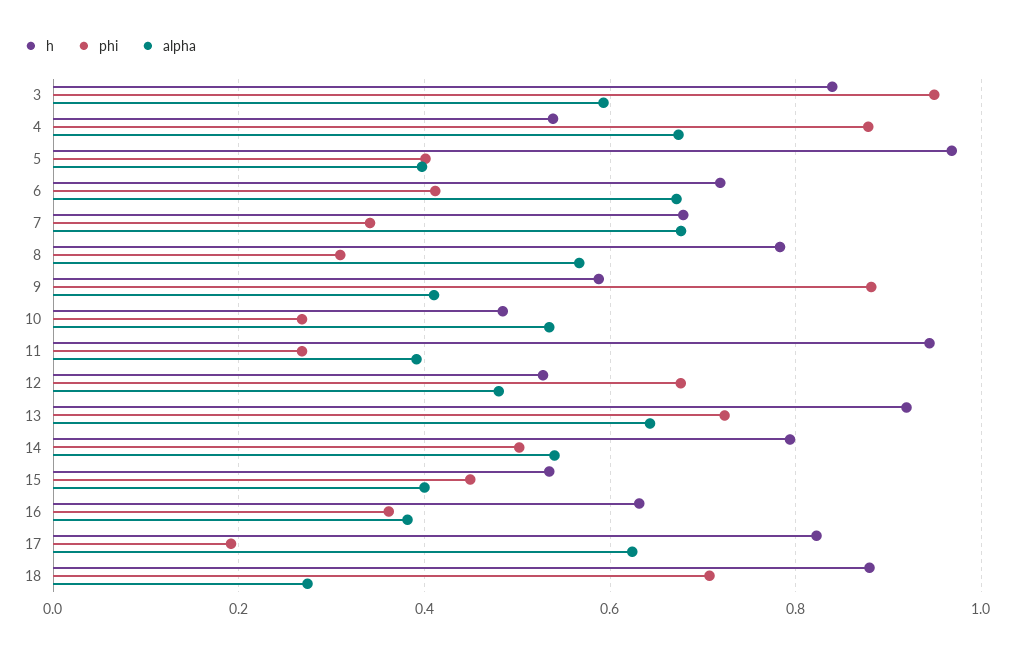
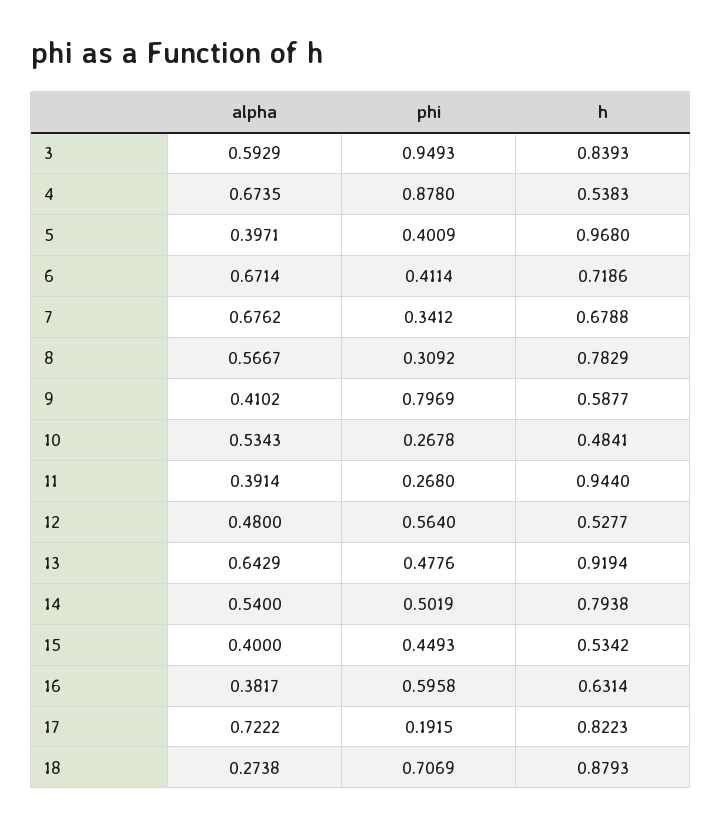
  {
    "h": {
      "3": 0.8393,
      "4": 0.5383,
      "5": 0.968,
      "6": 0.7186,
      "7": 0.6788,
      "8": 0.7829,
      "9": 0.5877,
      "10": 0.4841,
      "11": 0.944,
      "12": 0.5277,
      "13": 0.9194,
      "14": 0.7938,
      "15": 0.5342,
      "16": 0.6314,
      "17": 0.8223,
      "18": 0.8793
    },
    "phi": {
      "3": 0.9493,
      "4": 0.878,
      "5": 0.4009,
      "6": 0.4114,
      "7": 0.3412,
      "8": 0.3092,
-     "9": 0.88,
+     "9": 0.7969,
      "10": 0.2678,
      "11": 0.268,
-     "12": 0.68,
+     "12": 0.564,
-     "13": 0.72,
+     "13": 0.4776,
      "14": 0.5019,
      "15": 0.4493,
-     "16": 0.36,
+     "16": 0.5958,
      "17": 0.1915,
      "18": 0.7069
    },
    "alpha": {
      "3": 0.5929,
      "4": 0.6735,
      "5": 0.3971,
      "6": 0.6714,
      "7": 0.6762,
      "8": 0.5667,
      "9": 0.4102,
      "10": 0.5343,
      "11": 0.3914,
      "12": 0.48,
      "13": 0.6429,
      "14": 0.54,
      "15": 0.4,
      "16": 0.3817,
-     "17": 0.62,
+     "17": 0.7222,
      "18": 0.2738
    }
  }

